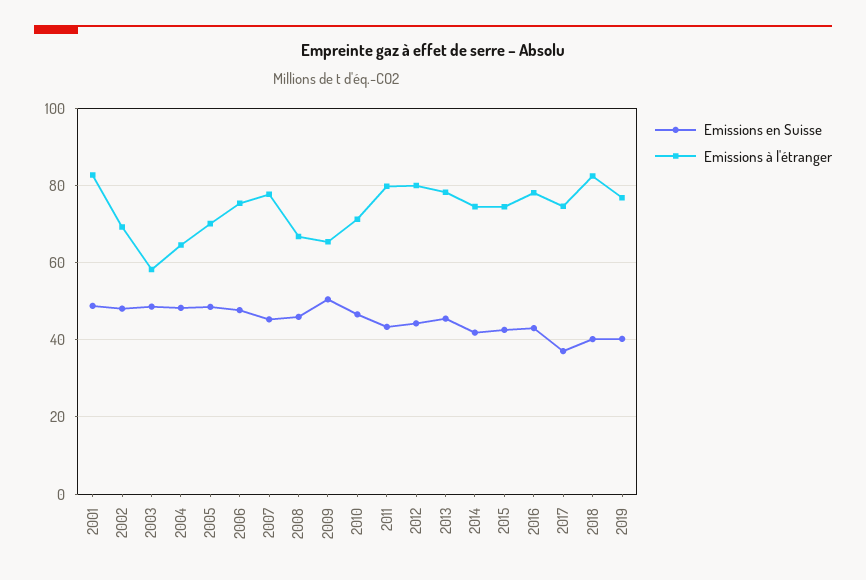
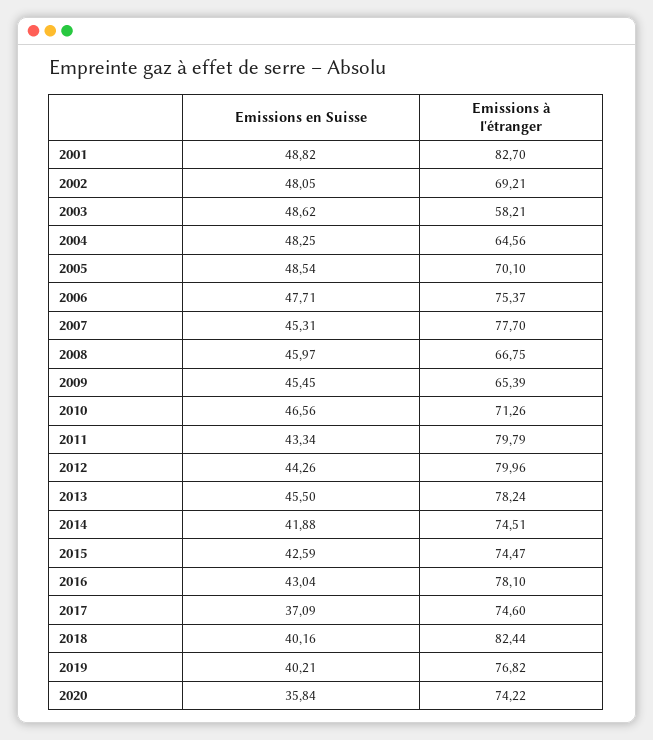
  {
    "Emissions en Suisse": {
      "2001": 48.82,
      "2002": 48.05,
      "2003": 48.62,
      "2004": 48.25,
      "2005": 48.54,
      "2006": 47.71,
      "2007": 45.31,
      "2008": 45.97,
-     "2009": 50,
+     "2009": 45.45,
      "2010": 46.56,
      "2011": 43.34,
      "2012": 44.26,
      "2013": 45.5,
      "2014": 41.88,
      "2015": 42.59,
      "2016": 43.04,
      "2017": 37.09,
      "2018": 40.16,
-     "2019": 40.21
+     "2019": 40.21,
+     "2020": 35.84
    },
    "Emissions à l'étranger": {
      "2001": 82.7,
      "2002": 69.21,
      "2003": 58.21,
      "2004": 64.56,
      "2005": 70.1,
      "2006": 75.37,
      "2007": 77.7,
      "2008": 66.75,
      "2009": 65.39,
      "2010": 71.26,
      "2011": 79.79,
      "2012": 79.96,
      "2013": 78.24,
      "2014": 74.51,
      "2015": 74.47,
      "2016": 78.1,
      "2017": 74.6,
      "2018": 82.44,
-     "2019": 76.82
+     "2019": 76.82,
+     "2020": 74.22
    }
  }

